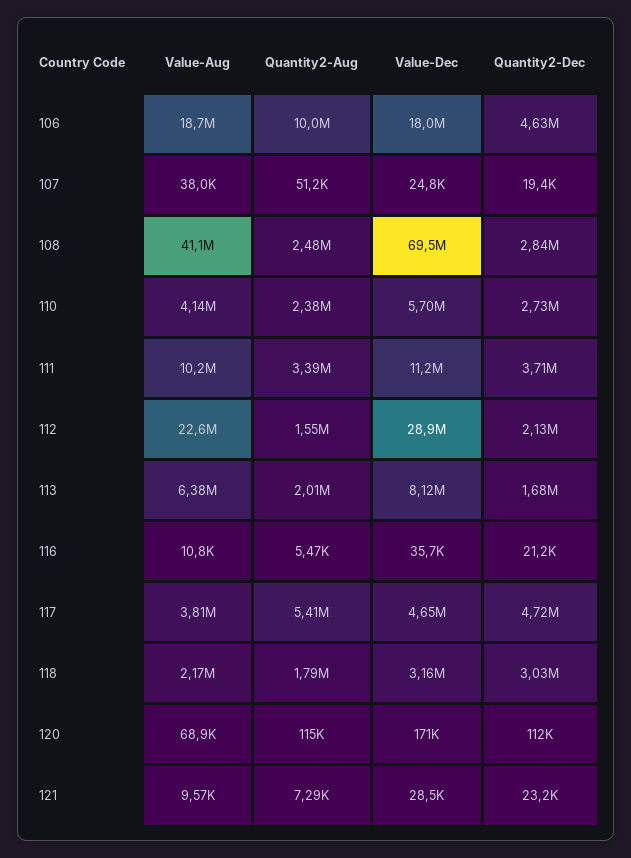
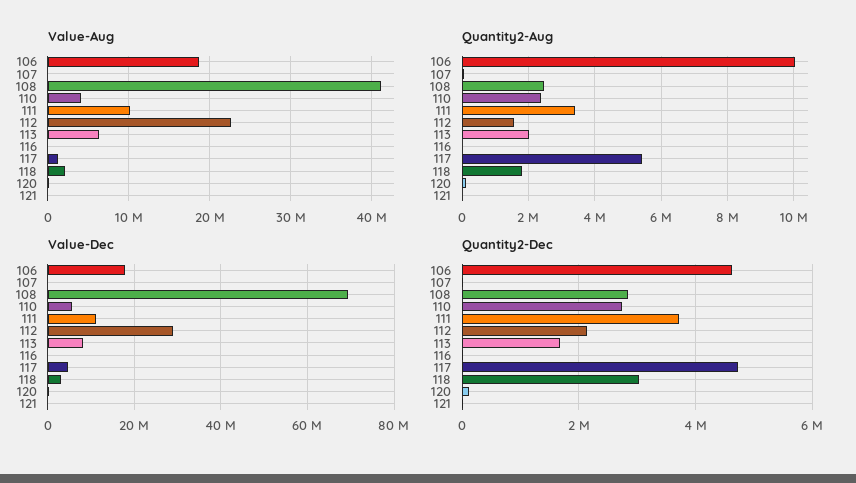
  {
    "Value-Aug": {
      "106": 18700000,
      "107": 38000,
      "108": 41100000,
      "110": 4140000,
      "111": 10200000,
      "112": 22600000,
      "113": 6380000,
      "116": 10800,
-     "117": 3810000,
+     "117": 1000000,
      "118": 2170000,
      "120": 68900,
      "121": 9570
    },
    "Quantity2-Aug": {
      "106": 10000000,
      "107": 51200,
      "108": 2480000,
      "110": 2380000,
      "111": 3390000,
      "112": 1550000,
      "113": 2010000,
      "116": 5470,
      "117": 5410000,
      "118": 1790000,
      "120": 115000,
      "121": 7290
    },
    "Value-Dec": {
      "106": 18000000,
      "107": 24800,
      "108": 69500000,
      "110": 5700000,
      "111": 11200000,
      "112": 28900000,
      "113": 8120000,
      "116": 35700,
      "117": 4650000,
      "118": 3160000,
      "120": 171000,
      "121": 28500
    },
    "Quantity2-Dec": {
      "106": 4630000,
      "107": 19400,
      "108": 2840000,
      "110": 2730000,
      "111": 3710000,
      "112": 2130000,
      "113": 1680000,
      "116": 21200,
      "117": 4720000,
      "118": 3030000,
      "120": 112000,
      "121": 23200
    }
  }

